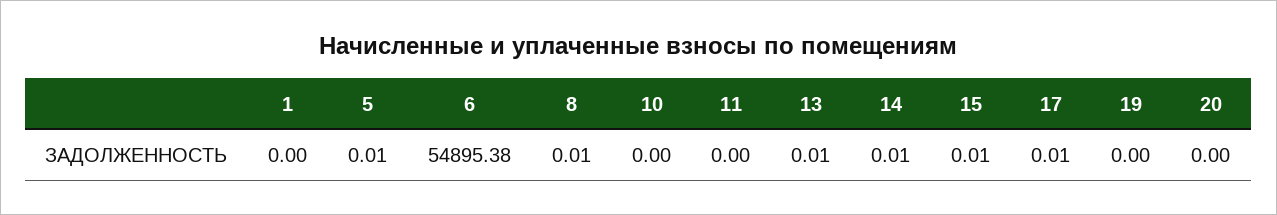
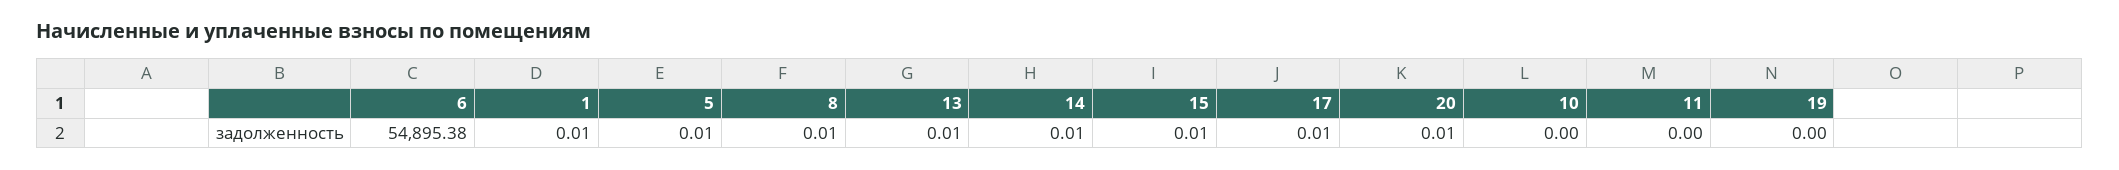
  {
-   "1": 0,
+   "1": 0.01,
    "5": 0.01,
    "6": 54895.38,
    "8": 0.01,
    "10": 0,
    "11": 0,
    "13": 0.01,
    "14": 0.01,
    "15": 0.01,
    "17": 0.01,
    "19": 0,
-   "20": 0
+   "20": 0.01
  }

